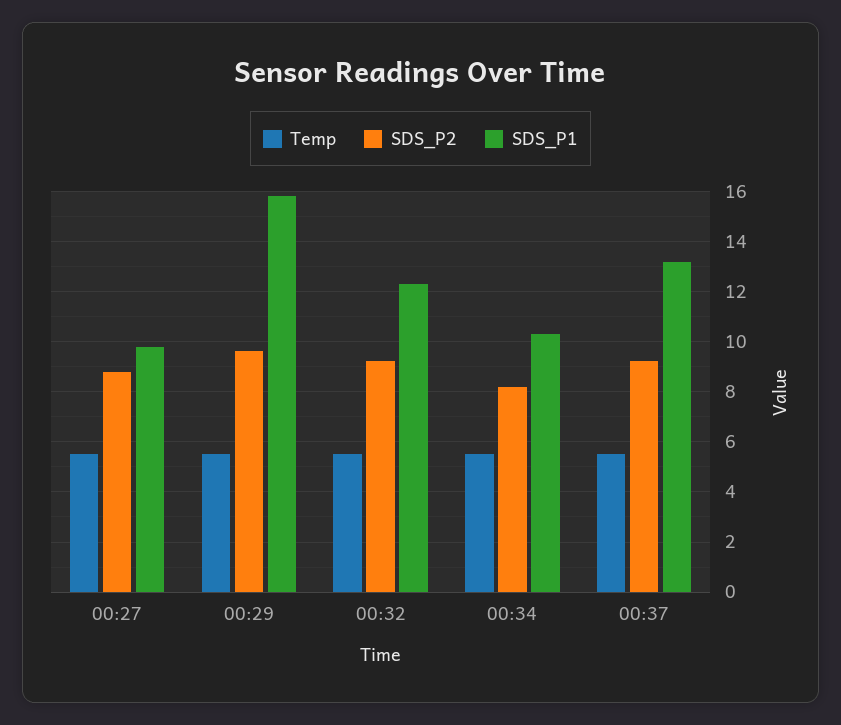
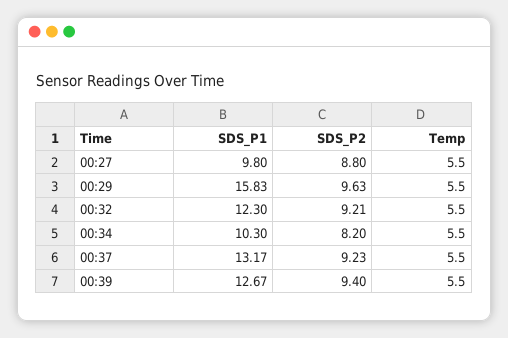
  {
    "Temp": {
      "00:27": 5.5,
      "00:29": 5.5,
      "00:32": 5.5,
      "00:34": 5.5,
-     "00:37": 5.5
+     "00:37": 5.5,
+     "00:39": 5.5
    },
    "SDS_P2": {
      "00:27": 8.8,
      "00:29": 9.63,
      "00:32": 9.21,
      "00:34": 8.2,
-     "00:37": 9.23
+     "00:37": 9.23,
+     "00:39": 9.4
    },
    "SDS_P1": {
      "00:27": 9.8,
      "00:29": 15.83,
      "00:32": 12.3,
      "00:34": 10.3,
-     "00:37": 13.17
+     "00:37": 13.17,
+     "00:39": 12.67
    }
  }

